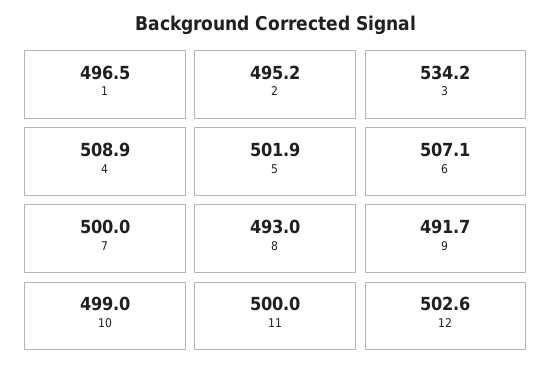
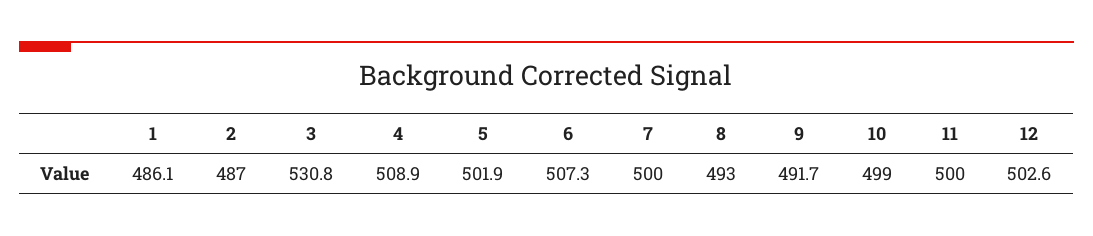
  {
-   "1": 496.5,
+   "1": 486.1,
-   "2": 495.2,
+   "2": 487,
-   "3": 534.2,
+   "3": 530.8,
    "4": 508.9,
    "5": 501.9,
-   "6": 507.1,
+   "6": 507.3,
    "7": 500,
    "8": 493,
    "9": 491.7,
    "10": 499,
    "11": 500,
    "12": 502.6
  }

